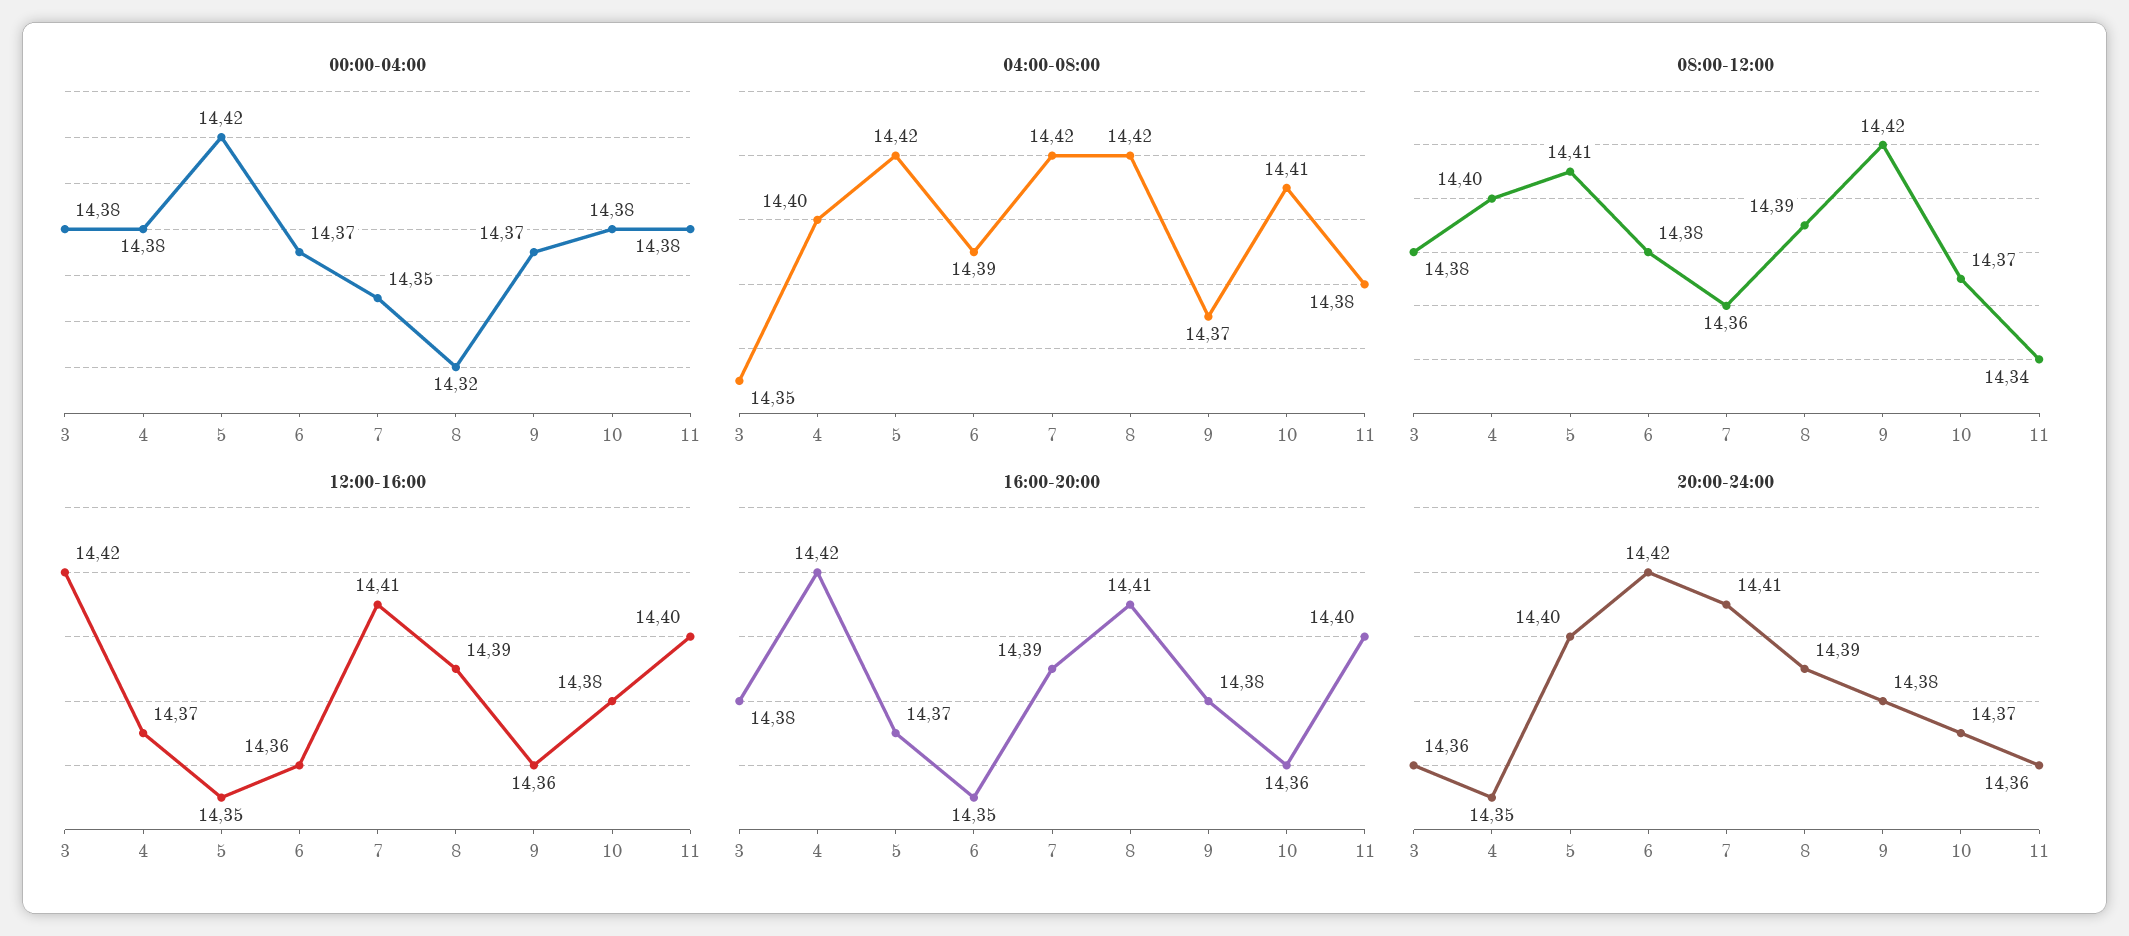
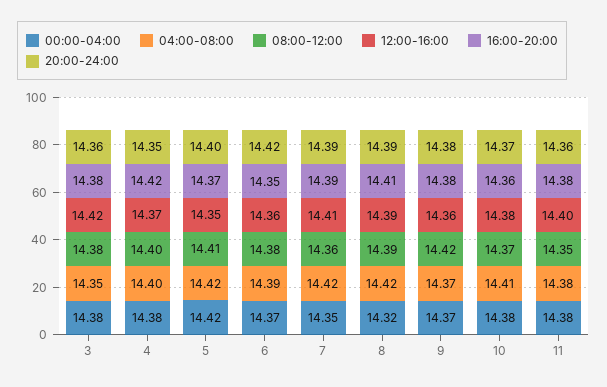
  {
    "00:00-04:00": {
      "3": 14.38,
      "4": 14.38,
      "5": 14.42,
      "6": 14.37,
      "7": 14.35,
      "8": 14.32,
      "9": 14.37,
      "10": 14.38,
      "11": 14.38
    },
    "04:00-08:00": {
      "3": 14.35,
      "4": 14.4,
      "5": 14.42,
      "6": 14.39,
      "7": 14.42,
      "8": 14.42,
      "9": 14.37,
      "10": 14.41,
      "11": 14.38
    },
    "08:00-12:00": {
      "3": 14.38,
      "4": 14.4,
      "5": 14.41,
      "6": 14.38,
      "7": 14.36,
      "8": 14.39,
      "9": 14.42,
      "10": 14.37,
-     "11": 14.34
+     "11": 14.35
    },
    "12:00-16:00": {
      "3": 14.42,
      "4": 14.37,
      "5": 14.35,
      "6": 14.36,
      "7": 14.41,
      "8": 14.39,
      "9": 14.36,
      "10": 14.38,
      "11": 14.4
    },
    "16:00-20:00": {
      "3": 14.38,
      "4": 14.42,
      "5": 14.37,
      "6": 14.35,
      "7": 14.39,
      "8": 14.41,
      "9": 14.38,
      "10": 14.36,
-     "11": 14.4
+     "11": 14.38
    },
    "20:00-24:00": {
      "3": 14.36,
      "4": 14.35,
      "5": 14.4,
      "6": 14.42,
-     "7": 14.41,
+     "7": 14.39,
      "8": 14.39,
      "9": 14.38,
      "10": 14.37,
      "11": 14.36
    }
  }

